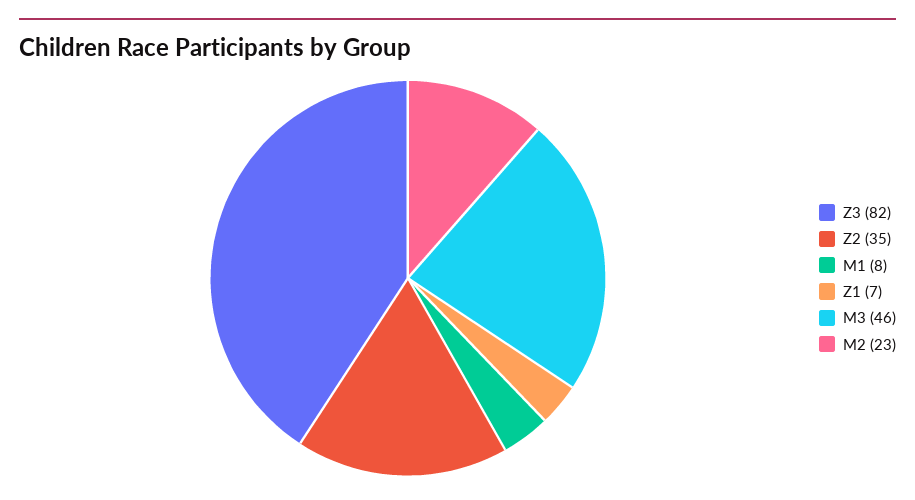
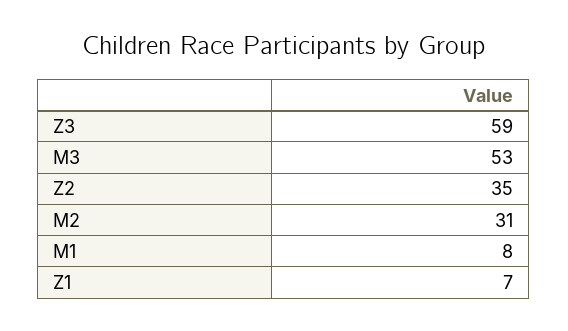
  {
-   "Z3": 82,
+   "Z3": 59,
    "Z2": 35,
    "M1": 8,
    "Z1": 7,
-   "M3": 46,
+   "M3": 53,
-   "M2": 23
+   "M2": 31
  }

